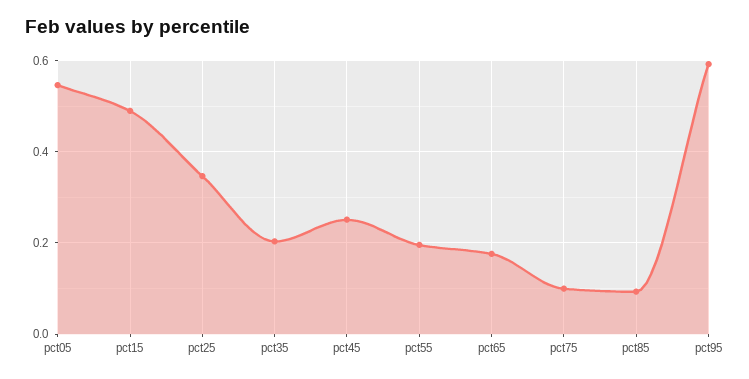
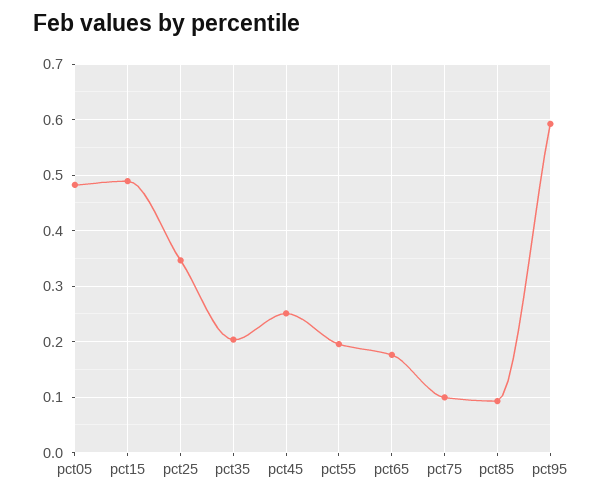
  {
-   "pct05": 0.54,
+   "pct05": 0.48,
    "pct15": 0.48,
    "pct25": 0.34,
    "pct35": 0.2,
    "pct45": 0.26,
    "pct55": 0.2,
    "pct65": 0.18,
    "pct75": 0.1,
    "pct85": 0.1,
    "pct95": 0.6
  }

